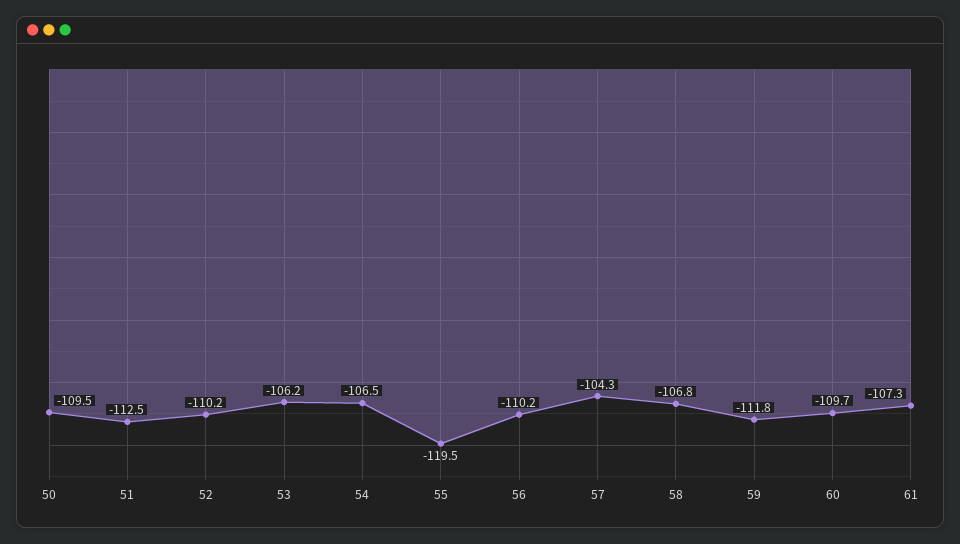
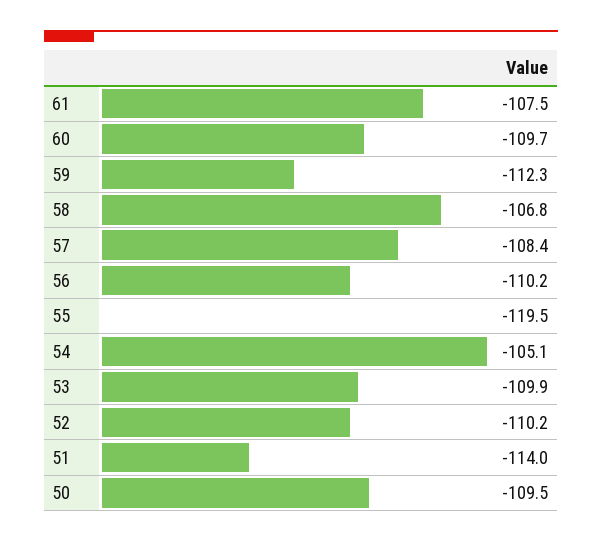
  {
    "50": -109.5,
-   "51": -112.5,
+   "51": -114,
    "52": -110.2,
-   "53": -106.2,
+   "53": -109.9,
-   "54": -106.5,
+   "54": -105.1,
    "55": -119.5,
    "56": -110.2,
-   "57": -104.3,
+   "57": -108.4,
    "58": -106.8,
-   "59": -111.8,
+   "59": -112.3,
    "60": -109.7,
-   "61": -107.3
+   "61": -107.5
  }

